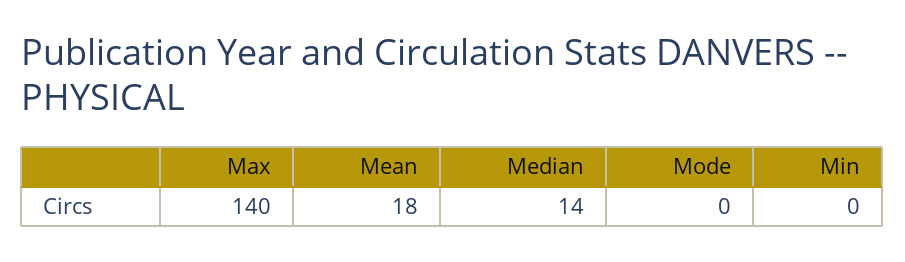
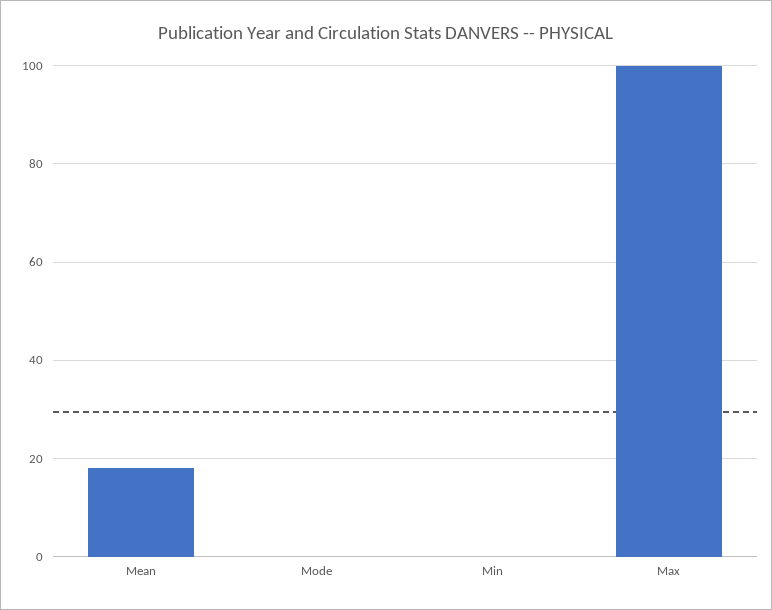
  {
-   "Max": 140,
+   "Max": 100,
    "Mean": 18,
-   "Median": 14,
    "Mode": 0,
    "Min": 0
  }

